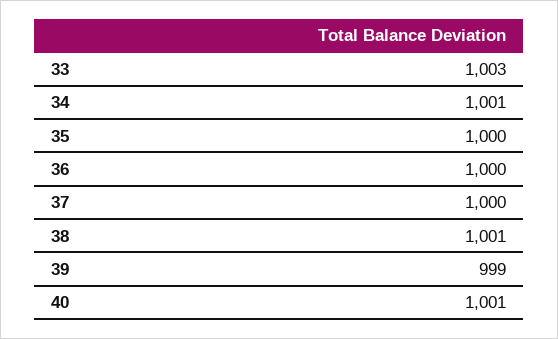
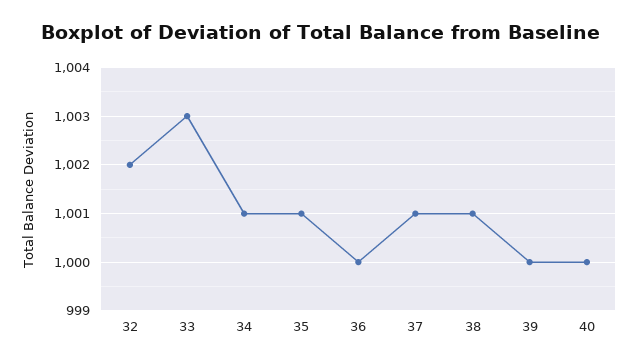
  {
    "33": 1003,
    "34": 1001,
-   "35": 1000,
+   "35": 1001,
    "36": 1000,
-   "37": 1000,
+   "37": 1001,
    "38": 1001,
-   "39": 999,
+   "39": 1000,
-   "40": 1001
+   "40": 1000,
+   "32": 1002
  }

